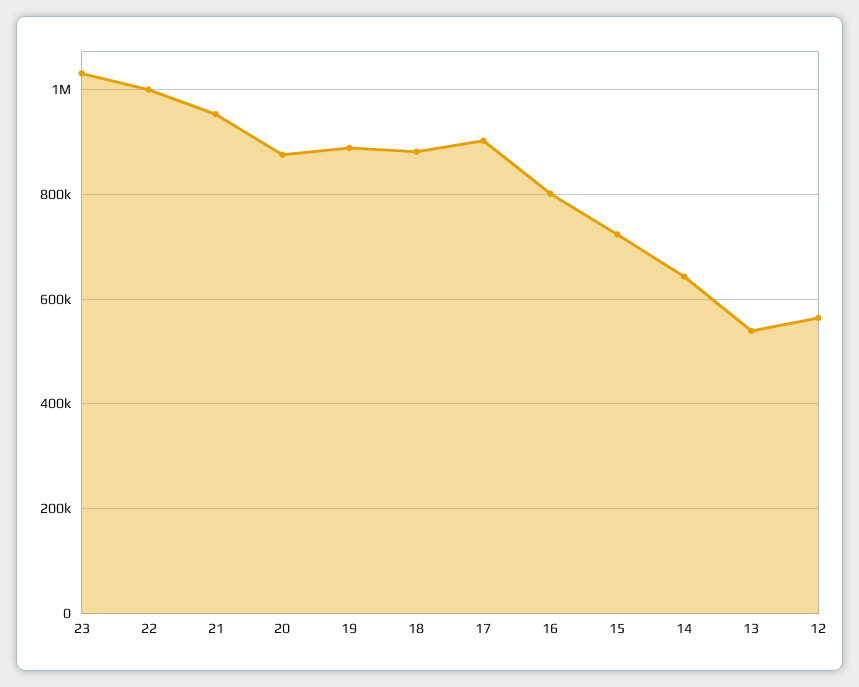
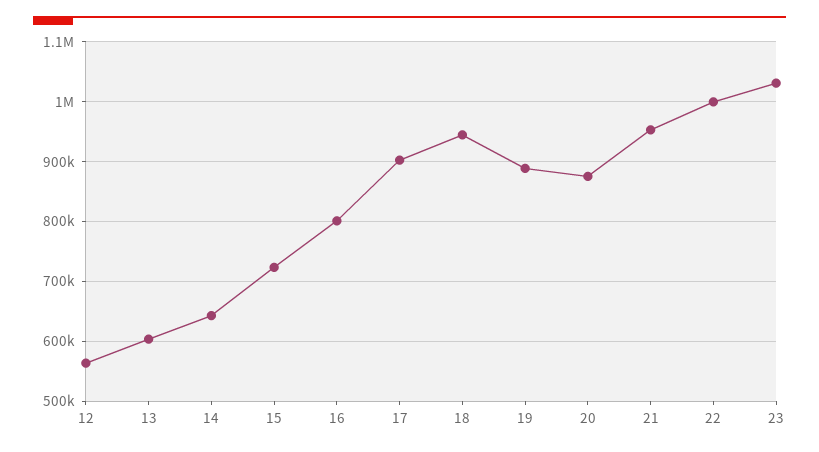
  {
    "23": 1040000,
    "22": 1000000,
    "21": 960000,
    "20": 880000,
    "19": 880000,
-   "18": 880000,
+   "18": 940000,
    "17": 900000,
    "16": 800000,
    "15": 720000,
    "14": 640000,
-   "13": 540000,
+   "13": 600000,
    "12": 560000
  }

